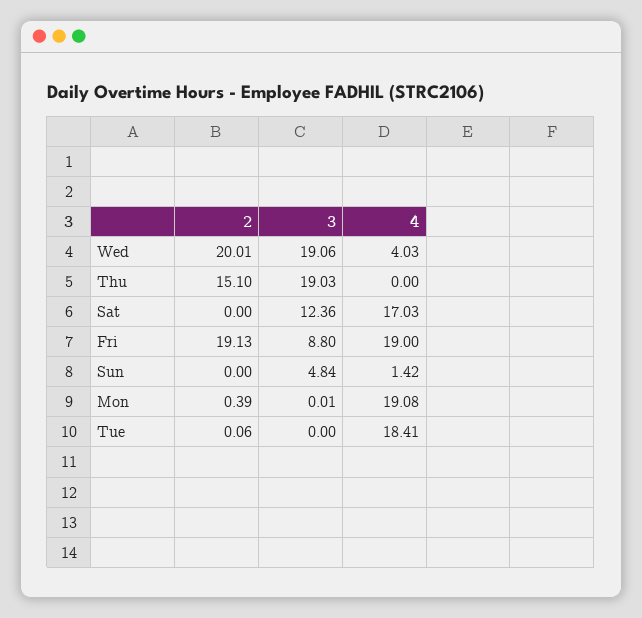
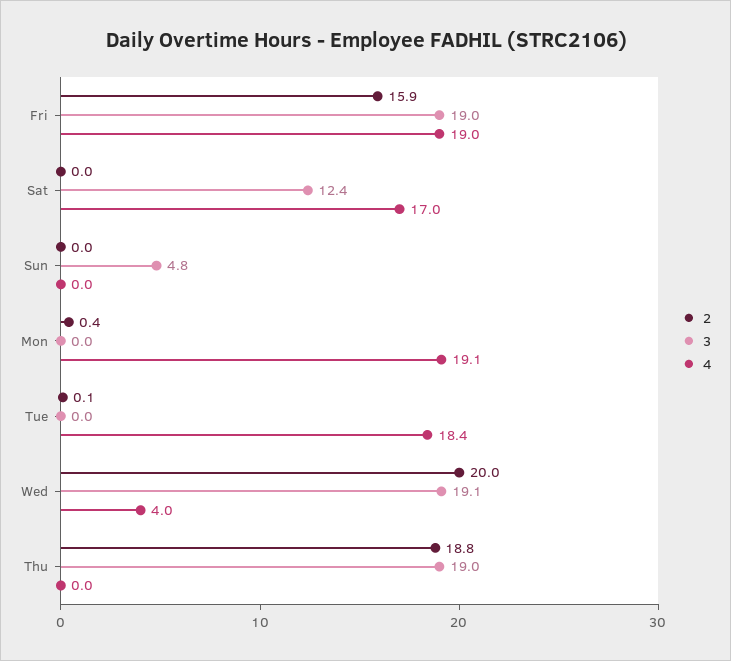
  {
    "2": {
      "Wed": 20.01,
-     "Thu": 15.1,
+     "Thu": 18.8,
      "Sat": 0,
-     "Fri": 19.13,
+     "Fri": 15.9,
      "Sun": 0,
      "Mon": 0.39,
      "Tue": 0.06
    },
    "3": {
      "Wed": 19.06,
      "Thu": 19.03,
      "Sat": 12.36,
-     "Fri": 8.8,
+     "Fri": 19,
      "Sun": 4.84,
      "Mon": 0.01,
      "Tue": 0
    },
    "4": {
      "Wed": 4.03,
      "Thu": 0,
      "Sat": 17.03,
      "Fri": 19,
-     "Sun": 1.42,
+     "Sun": 0,
      "Mon": 19.08,
      "Tue": 18.41
    }
  }

